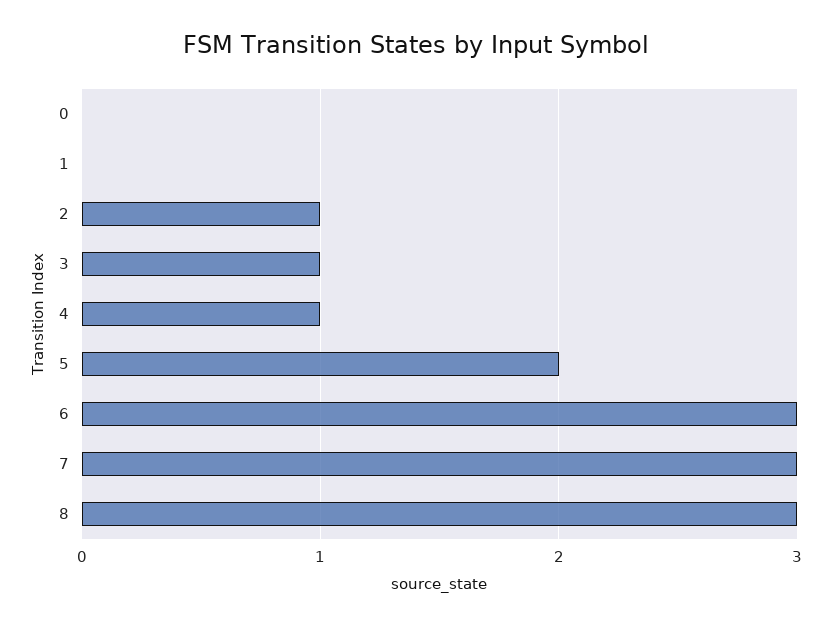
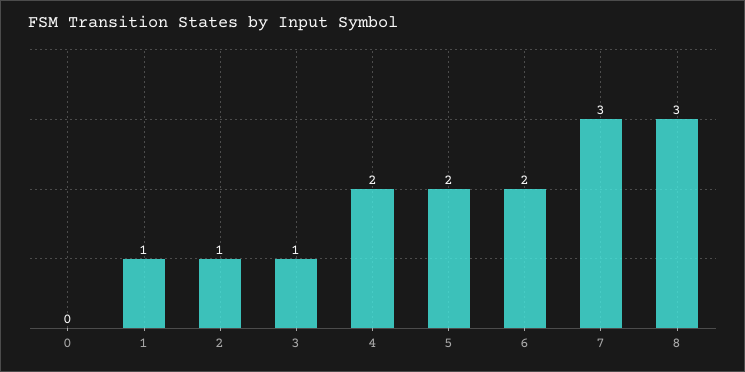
  {
    "0": 0,
-   "1": 0,
+   "1": 1,
    "2": 1,
    "3": 1,
-   "4": 1,
+   "4": 2,
    "5": 2,
-   "6": 3,
+   "6": 2,
    "7": 3,
    "8": 3
  }

